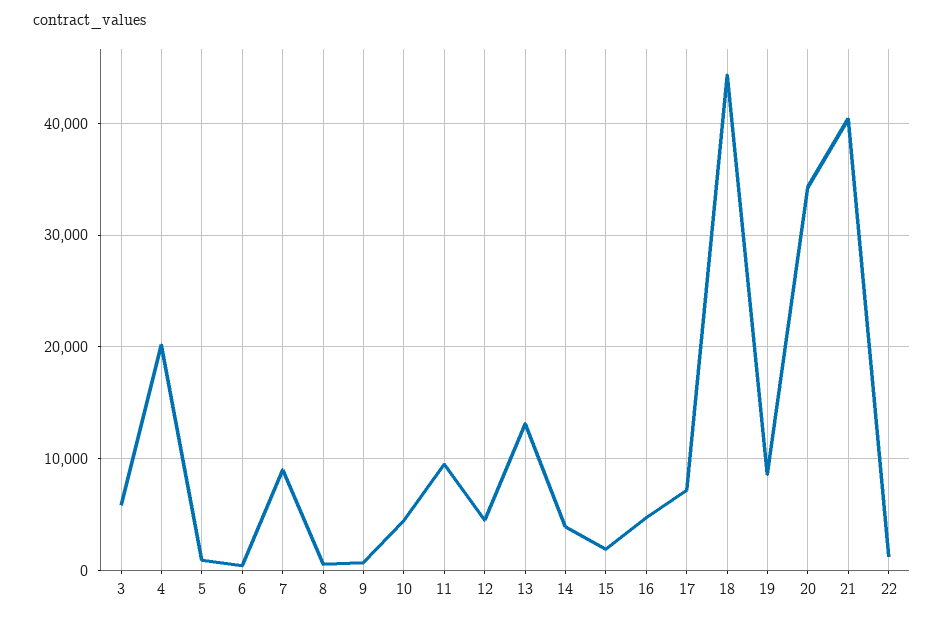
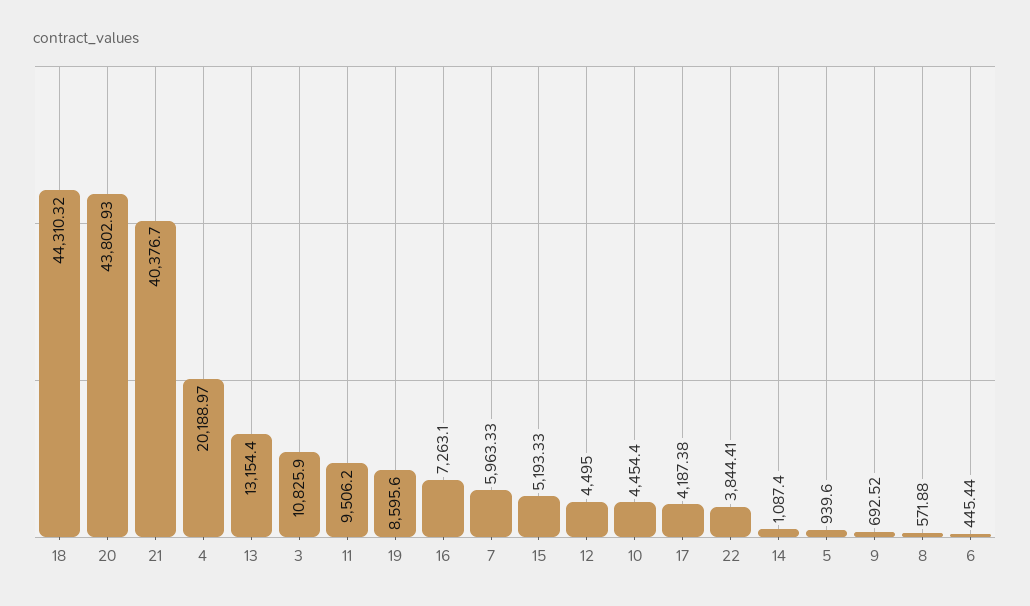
  {
-   "3": 6000,
+   "3": 10825.9,
    "4": 20188.97,
    "5": 939.6,
    "6": 445.44,
-   "7": 9000,
+   "7": 5963.33,
    "8": 571.88,
    "9": 692.52,
    "10": 4454.4,
    "11": 9506.2,
    "12": 4495,
    "13": 13154.4,
-   "14": 4000,
+   "14": 1087.4,
-   "15": 2000,
+   "15": 5193.33,
-   "16": 5000,
+   "16": 7263.1,
-   "17": 7000,
+   "17": 4187.38,
    "18": 44310.32,
    "19": 8595.6,
-   "20": 34000,
+   "20": 43802.93,
    "21": 40376.7,
-   "22": 1000
+   "22": 3844.41
  }

